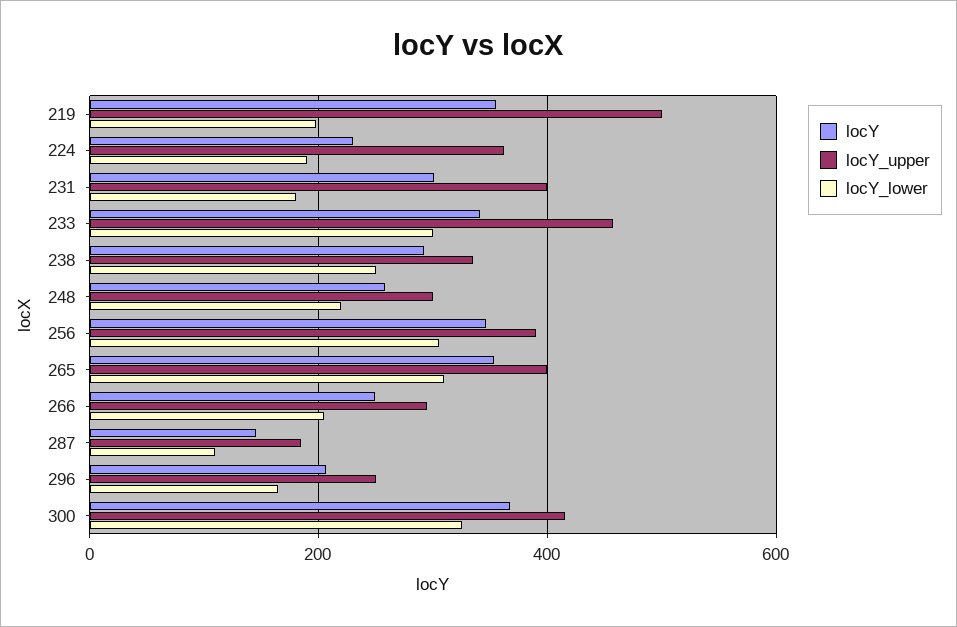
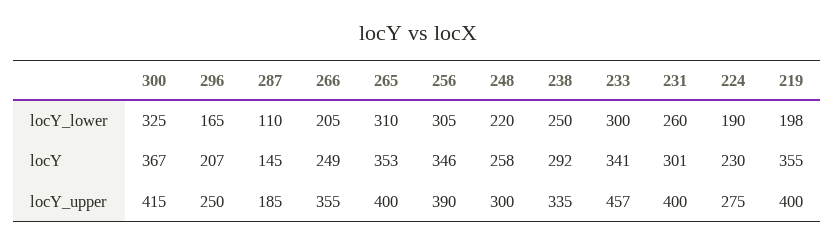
  {
    "locY": {
      "219": 355,
      "224": 230,
      "231": 301,
      "233": 341,
      "238": 292,
      "248": 258,
      "256": 346,
      "265": 353,
      "266": 249,
      "287": 145,
      "296": 207,
      "300": 367
    },
    "locY_upper": {
-     "219": 500,
+     "219": 400,
-     "224": 360,
+     "224": 275,
      "231": 400,
      "233": 457,
      "238": 335,
      "248": 300,
      "256": 390,
      "265": 400,
-     "266": 300,
+     "266": 355,
      "287": 185,
      "296": 250,
      "300": 415
    },
    "locY_lower": {
      "219": 198,
      "224": 190,
-     "231": 180,
+     "231": 260,
      "233": 300,
      "238": 250,
      "248": 220,
      "256": 305,
      "265": 310,
      "266": 205,
      "287": 110,
      "296": 165,
      "300": 325
    }
  }

